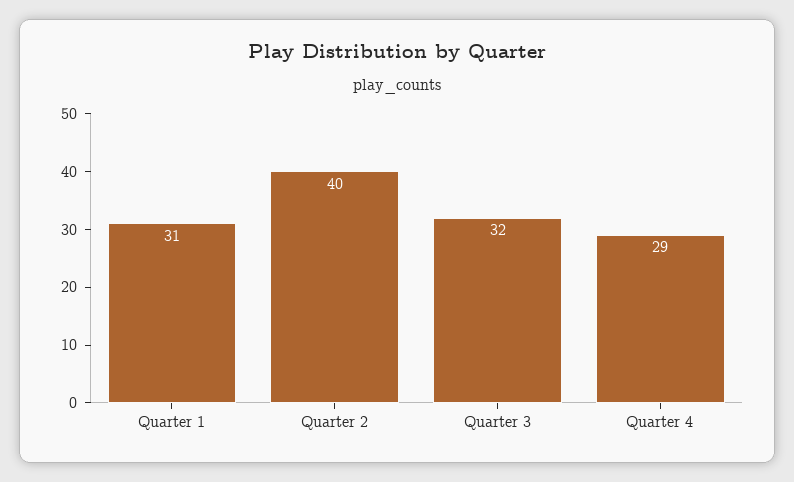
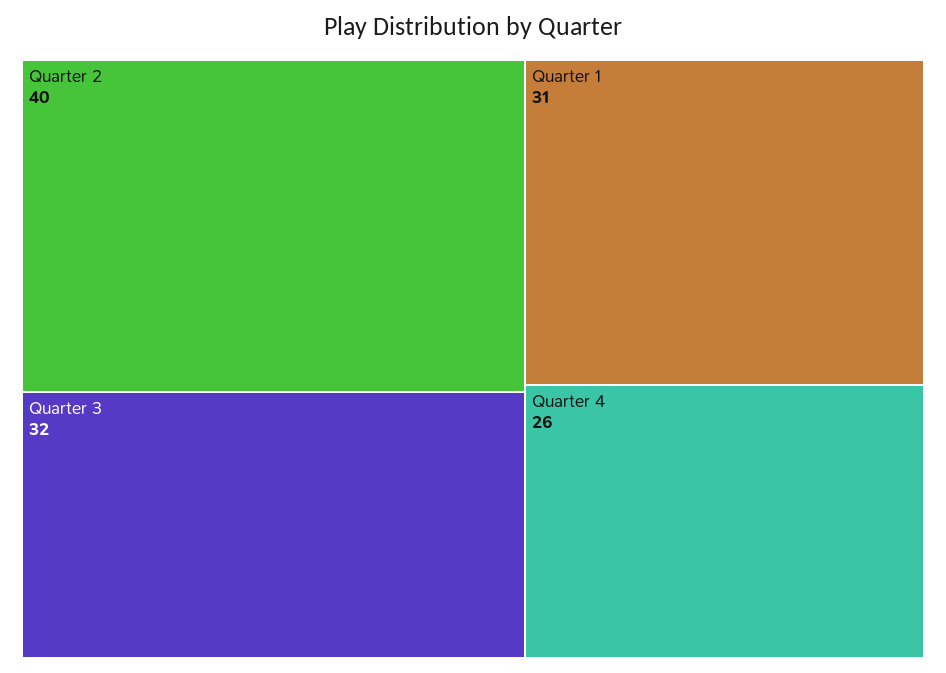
  {
    "Quarter 1": 31,
    "Quarter 2": 40,
    "Quarter 3": 32,
-   "Quarter 4": 29
+   "Quarter 4": 26
  }

